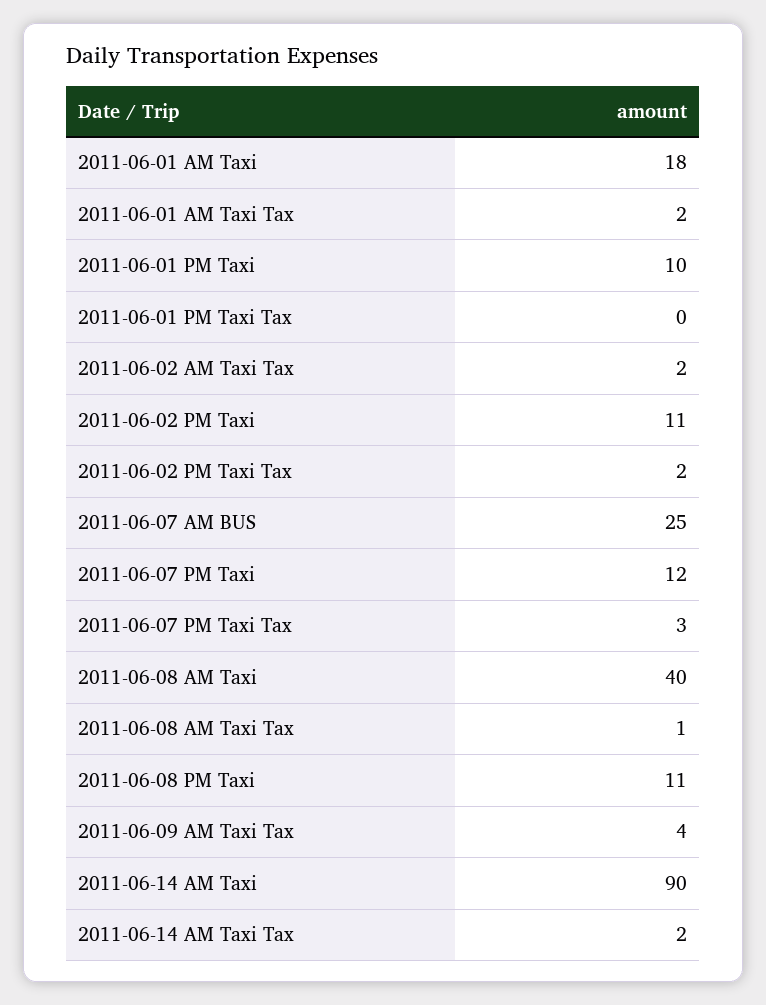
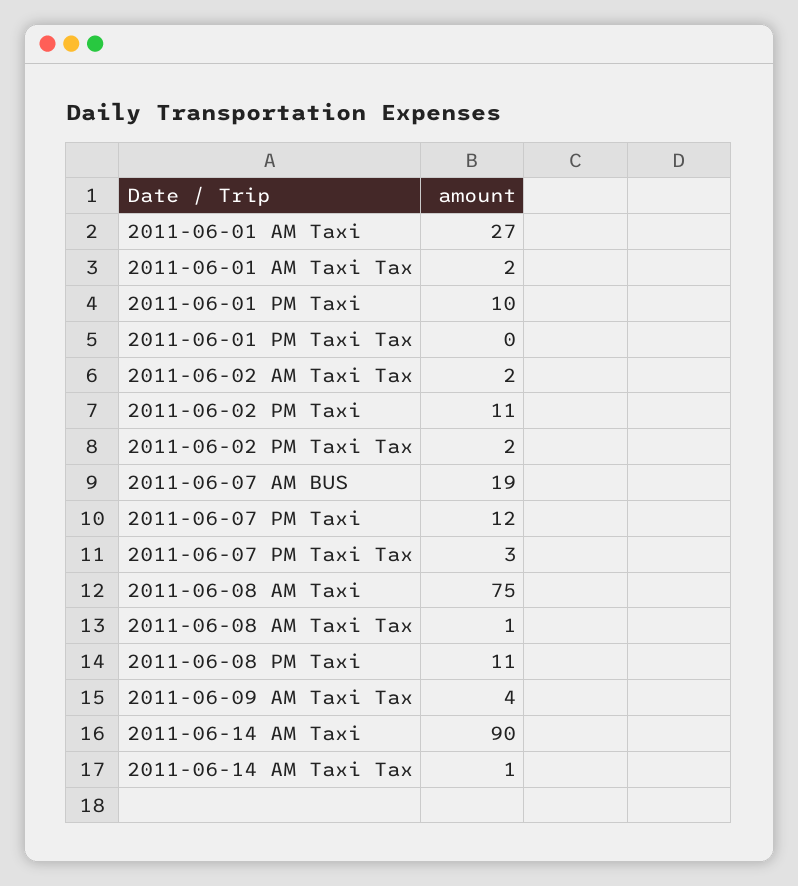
  {
-   "2011-06-01 AM Taxi": 18,
+   "2011-06-01 AM Taxi": 27,
    "2011-06-01 AM Taxi Tax": 2,
    "2011-06-01 PM Taxi": 10,
    "2011-06-01 PM Taxi Tax": 0,
    "2011-06-02 AM Taxi Tax": 2,
    "2011-06-02 PM Taxi": 11,
    "2011-06-02 PM Taxi Tax": 2,
-   "2011-06-07 AM BUS": 25,
+   "2011-06-07 AM BUS": 19,
    "2011-06-07 PM Taxi": 12,
    "2011-06-07 PM Taxi Tax": 3,
-   "2011-06-08 AM Taxi": 40,
+   "2011-06-08 AM Taxi": 75,
    "2011-06-08 AM Taxi Tax": 1,
    "2011-06-08 PM Taxi": 11,
    "2011-06-09 AM Taxi Tax": 4,
    "2011-06-14 AM Taxi": 90,
-   "2011-06-14 AM Taxi Tax": 2
+   "2011-06-14 AM Taxi Tax": 1
  }

